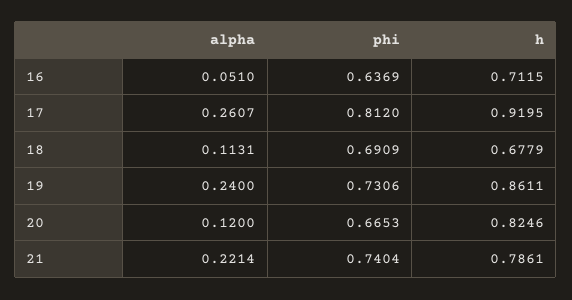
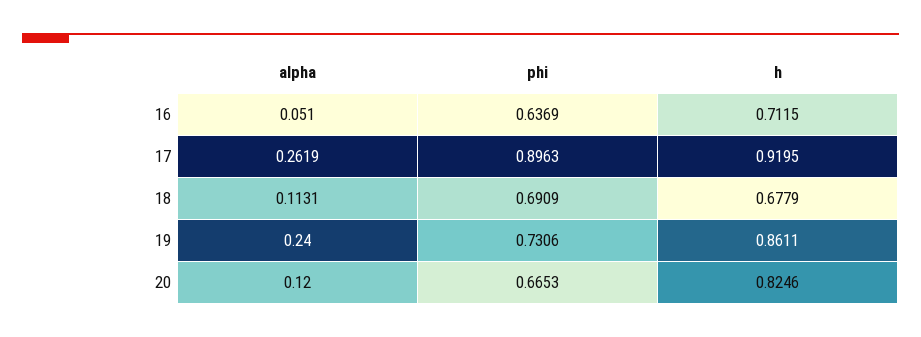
  {
    "alpha": {
      "16": 0.051,
-     "17": 0.2607,
+     "17": 0.2619,
      "18": 0.1131,
      "19": 0.24,
-     "20": 0.12,
+     "20": 0.12
-     "21": 0.2214
    },
    "phi": {
      "16": 0.6369,
-     "17": 0.812,
+     "17": 0.8963,
      "18": 0.6909,
      "19": 0.7306,
-     "20": 0.6653,
+     "20": 0.6653
-     "21": 0.7404
    },
    "h": {
      "16": 0.7115,
      "17": 0.9195,
      "18": 0.6779,
      "19": 0.8611,
-     "20": 0.8246,
+     "20": 0.8246
-     "21": 0.7861
    }
  }

